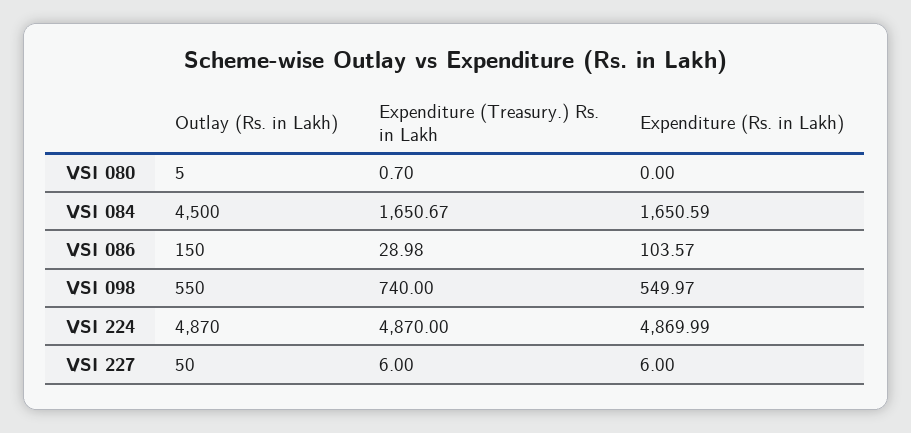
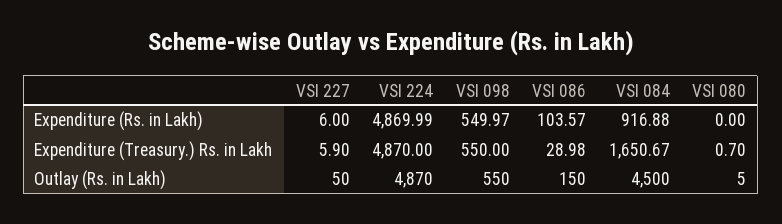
  {
    "Outlay (Rs. in Lakh)": {
      "VSI 080": 5,
      "VSI 084": 4500,
      "VSI 086": 150,
      "VSI 098": 550,
      "VSI 224": 4870,
      "VSI 227": 50
    },
    "Expenditure (Treasury.) Rs. in Lakh": {
      "VSI 080": 0.7,
      "VSI 084": 1650.67,
      "VSI 086": 28.98,
-     "VSI 098": 740,
+     "VSI 098": 550,
      "VSI 224": 4870,
-     "VSI 227": 6
+     "VSI 227": 5.9
    },
    "Expenditure (Rs. in Lakh)": {
      "VSI 080": 0,
-     "VSI 084": 1650.59,
+     "VSI 084": 916.88,
      "VSI 086": 103.57,
      "VSI 098": 549.97,
      "VSI 224": 4869.99,
      "VSI 227": 6
    }
  }

